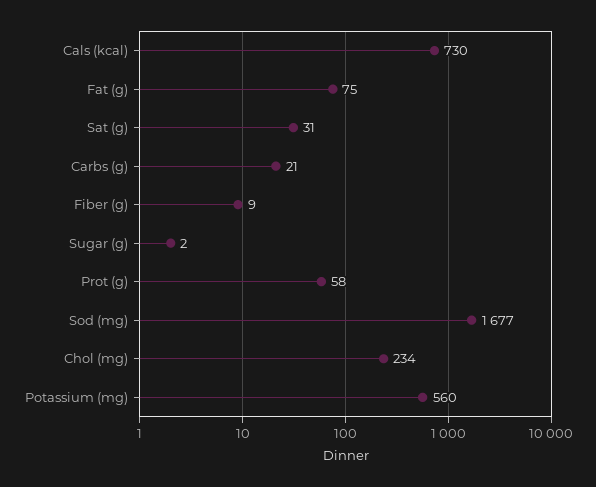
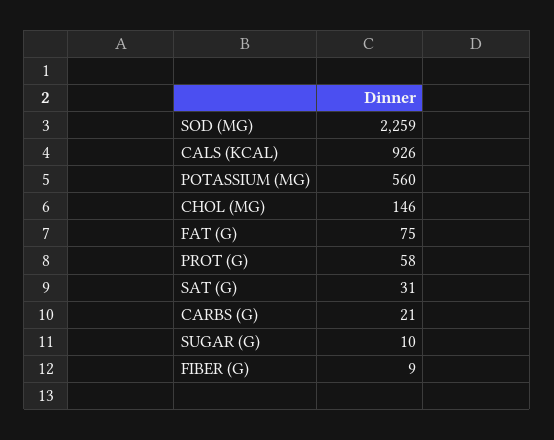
  {
-   "Cals (kcal)": 730,
+   "Cals (kcal)": 926,
    "Fat (g)": 75,
    "Sat (g)": 31,
    "Carbs (g)": 21,
    "Fiber (g)": 9,
-   "Sugar (g)": 2,
+   "Sugar (g)": 10,
    "Prot (g)": 58,
-   "Sod (mg)": 1677,
+   "Sod (mg)": 2259,
-   "Chol (mg)": 234,
+   "Chol (mg)": 146,
    "Potassium (mg)": 560
  }

